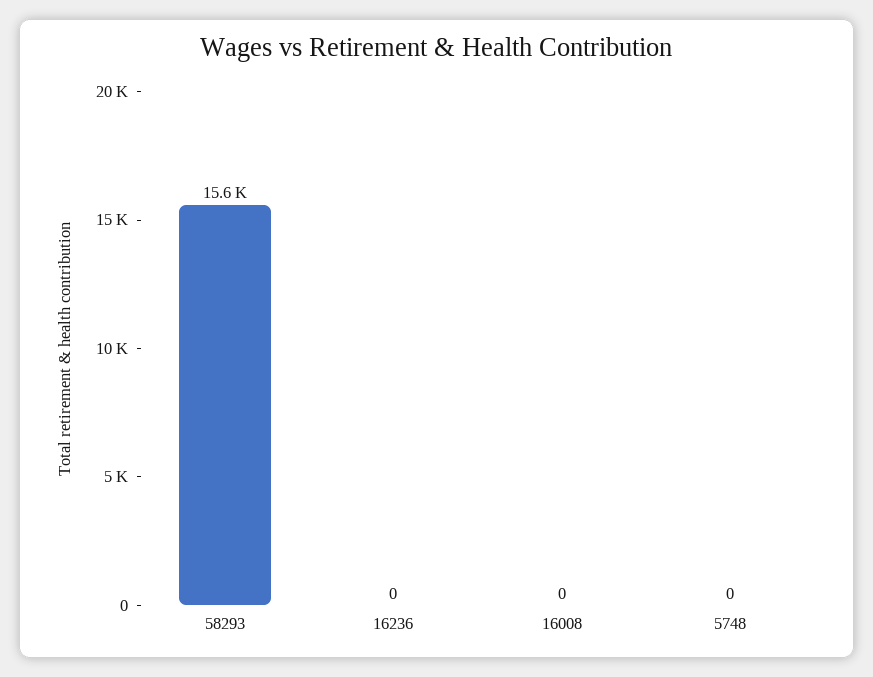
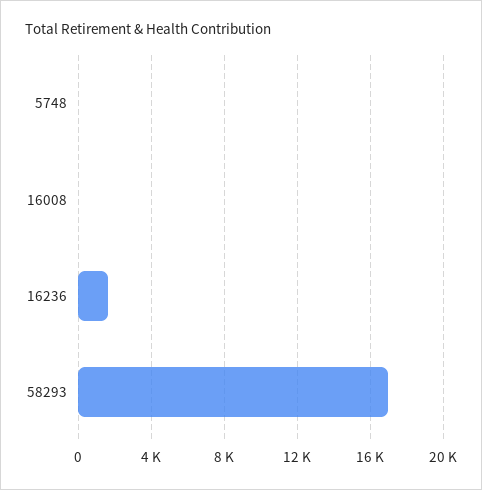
  {
-   "58293": 15600,
+   "58293": 17000,
-   "16236": 0,
+   "16236": 1500,
    "16008": 0,
    "5748": 0
  }

